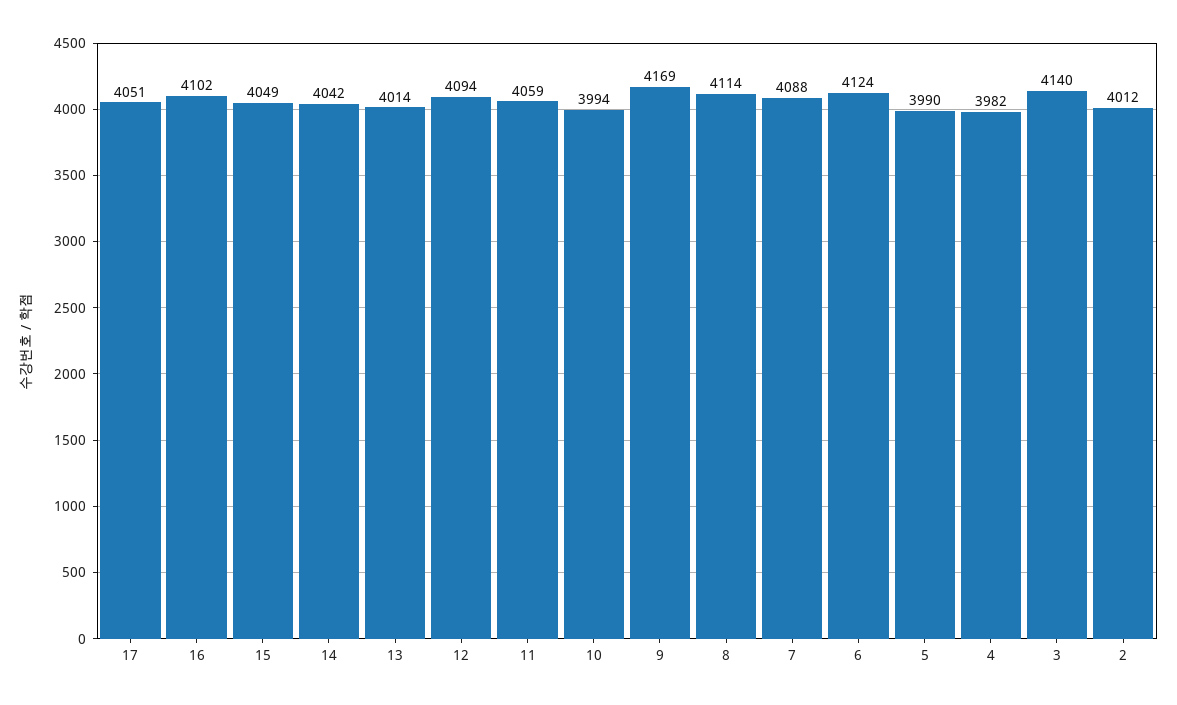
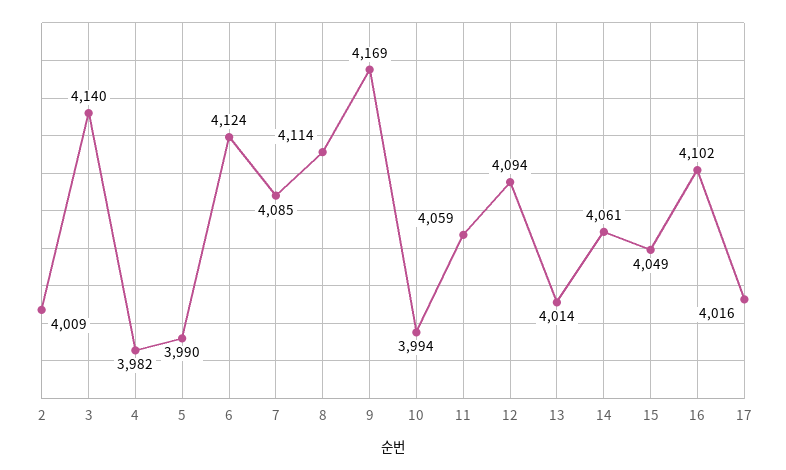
  {
-   "17": 4051,
+   "17": 4016,
    "16": 4102,
    "15": 4049,
-   "14": 4042,
+   "14": 4061,
    "13": 4014,
    "12": 4094,
    "11": 4059,
    "10": 3994,
    "9": 4169,
    "8": 4114,
-   "7": 4088,
+   "7": 4085,
    "6": 4124,
    "5": 3990,
    "4": 3982,
    "3": 4140,
-   "2": 4012
+   "2": 4009
  }

